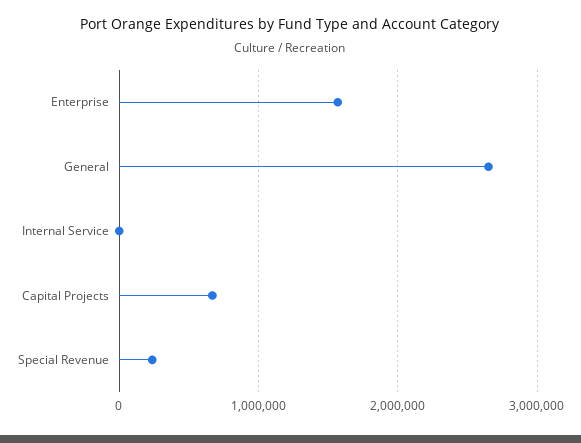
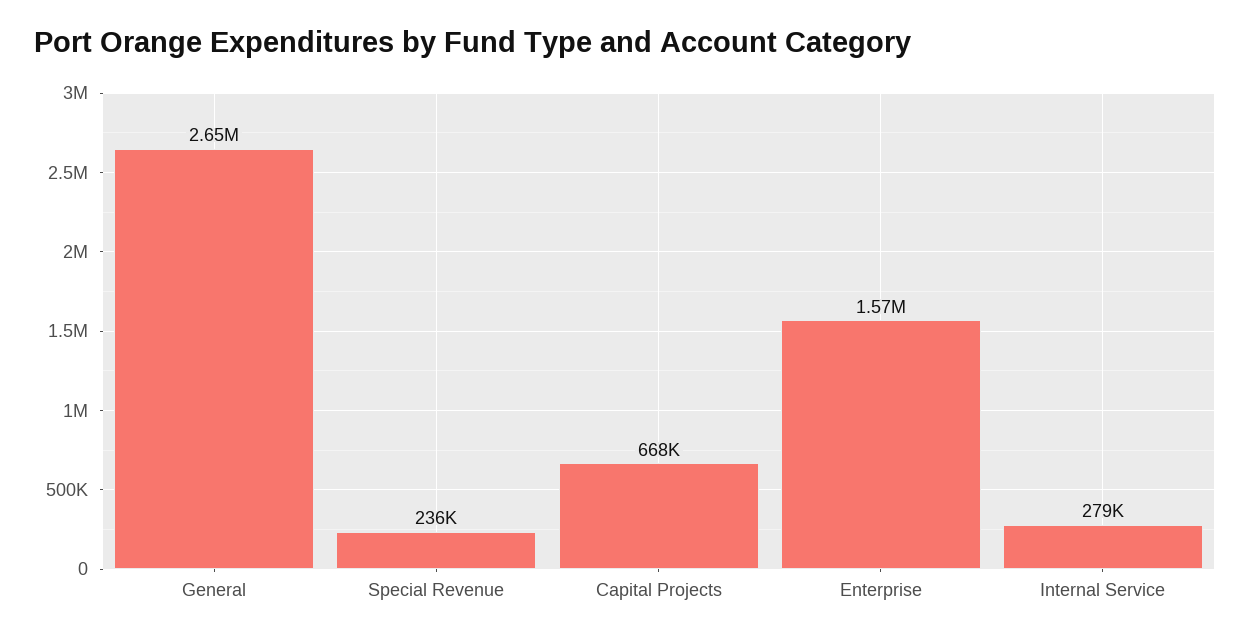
  {
    "Enterprise": 1570000,
    "General": 2650000,
-   "Internal Service": 0,
+   "Internal Service": 279000,
    "Capital Projects": 668000,
    "Special Revenue": 236000
  }

